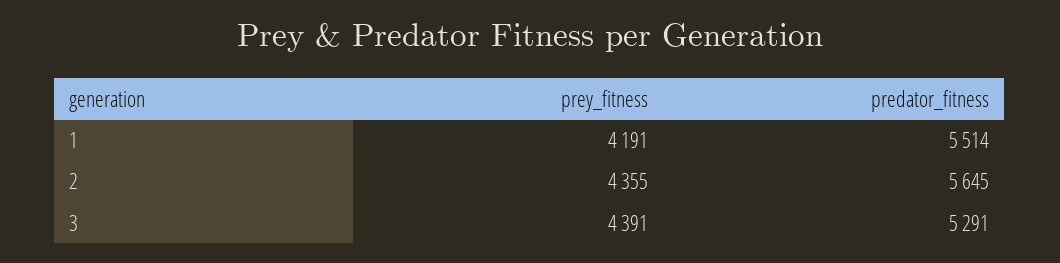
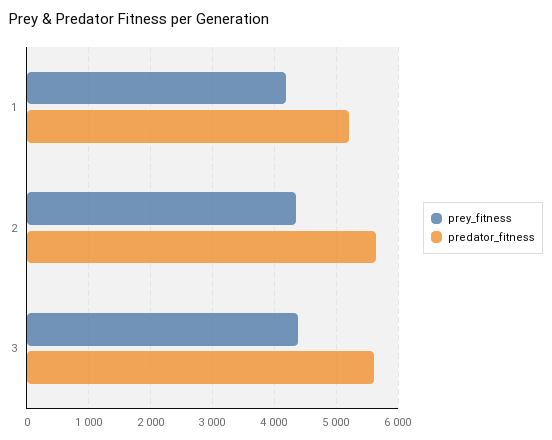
  {
    "prey_fitness": {
      "1": 4191,
      "2": 4355,
      "3": 4391
    },
    "predator_fitness": {
-     "1": 5514,
+     "1": 5200,
      "2": 5645,
-     "3": 5291
+     "3": 5600
    }
  }

